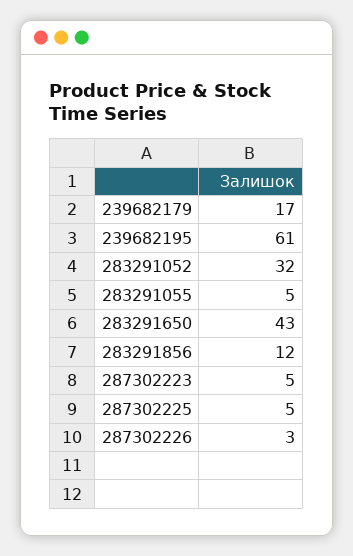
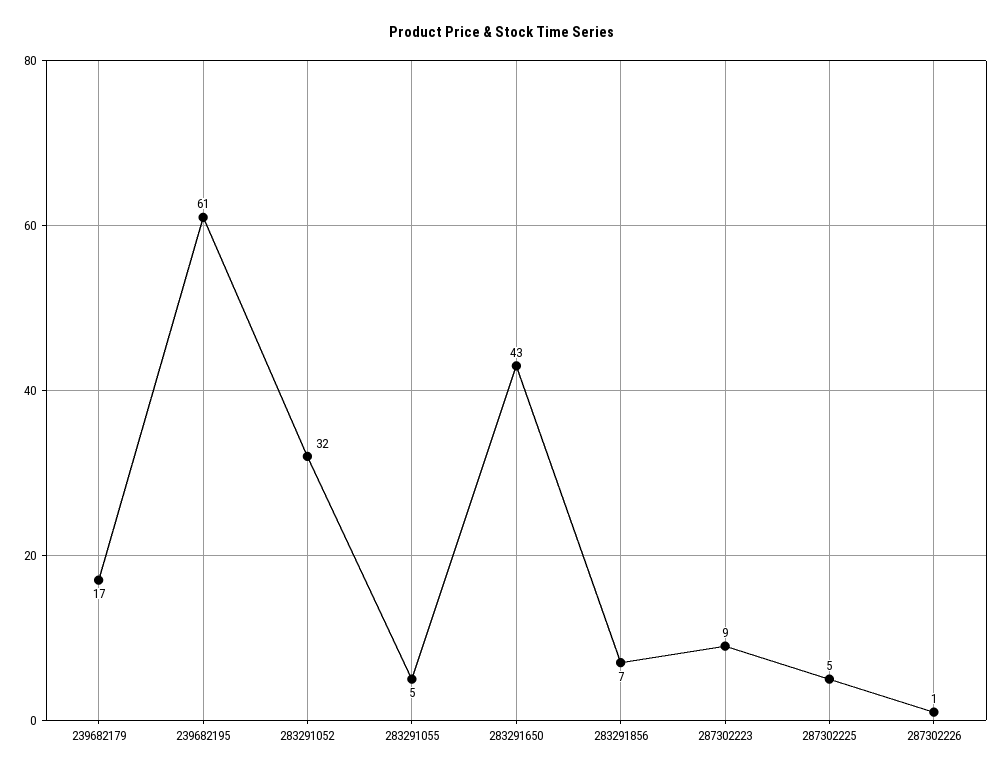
  {
    "239682179": 17,
    "239682195": 61,
    "283291052": 32,
    "283291055": 5,
    "283291650": 43,
-   "283291856": 12,
+   "283291856": 7,
-   "287302223": 5,
+   "287302223": 9,
    "287302225": 5,
-   "287302226": 3
+   "287302226": 1
  }

